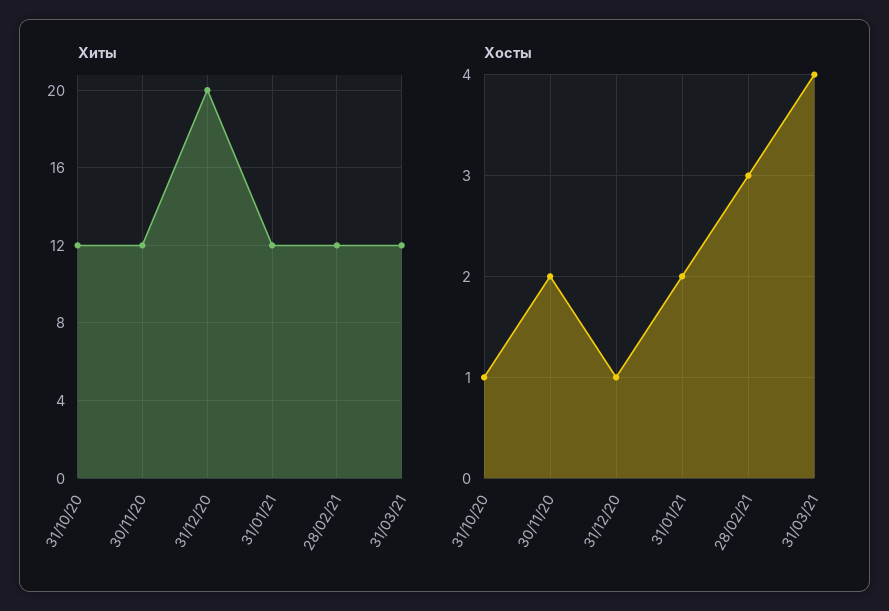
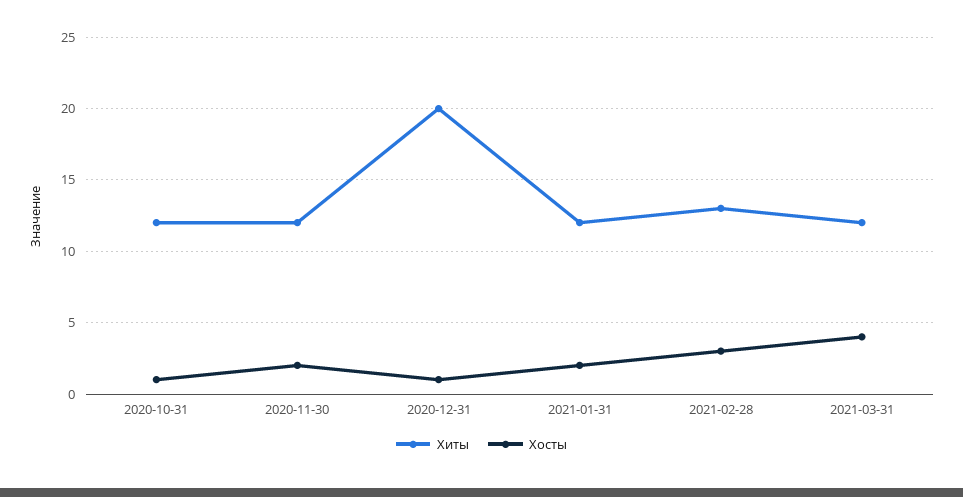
  {
    "Хиты": {
      "31/10/20": 12,
      "30/11/20": 12,
      "31/12/20": 20,
      "31/01/21": 12,
-     "28/02/21": 12,
+     "28/02/21": 13,
      "31/03/21": 12
    },
    "Хосты": {
      "31/10/20": 1,
      "30/11/20": 2,
      "31/12/20": 1,
      "31/01/21": 2,
      "28/02/21": 3,
      "31/03/21": 4
    }
  }

